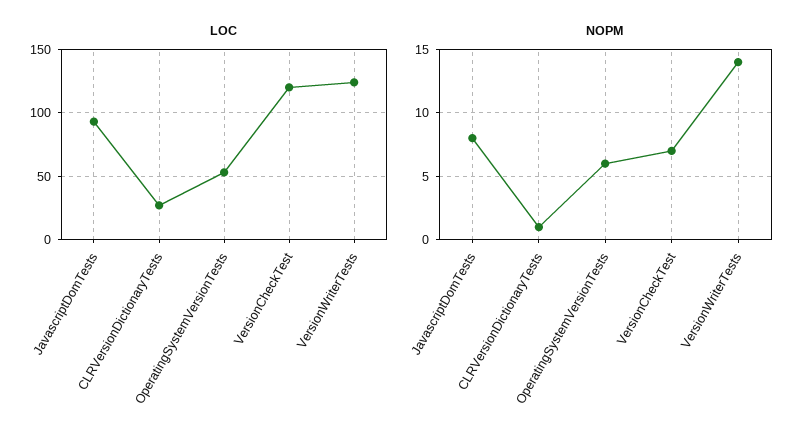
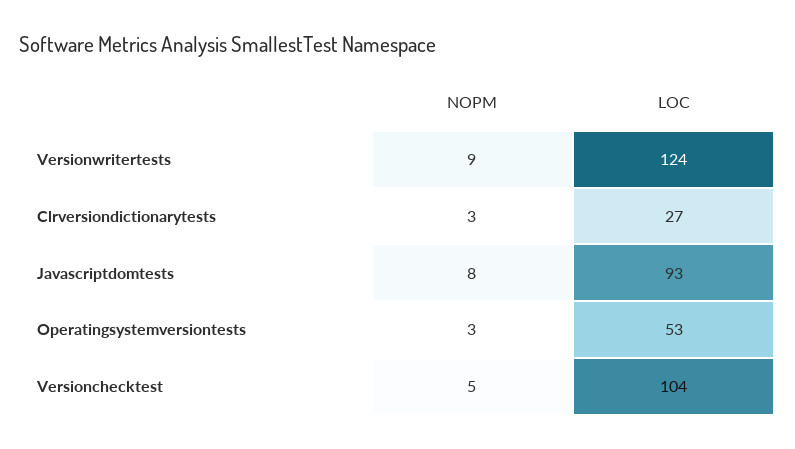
  {
    "LOC": {
      "JavascriptDomTests": 93,
      "CLRVersionDictionaryTests": 27,
      "OperatingSystemVersionTests": 53,
-     "VersionCheckTest": 120,
+     "VersionCheckTest": 104,
      "VersionWriterTests": 124
    },
    "NOPM": {
      "JavascriptDomTests": 8,
-     "CLRVersionDictionaryTests": 1,
+     "CLRVersionDictionaryTests": 3,
-     "OperatingSystemVersionTests": 6,
+     "OperatingSystemVersionTests": 3,
-     "VersionCheckTest": 7,
+     "VersionCheckTest": 5,
-     "VersionWriterTests": 14
+     "VersionWriterTests": 9
    }
  }

